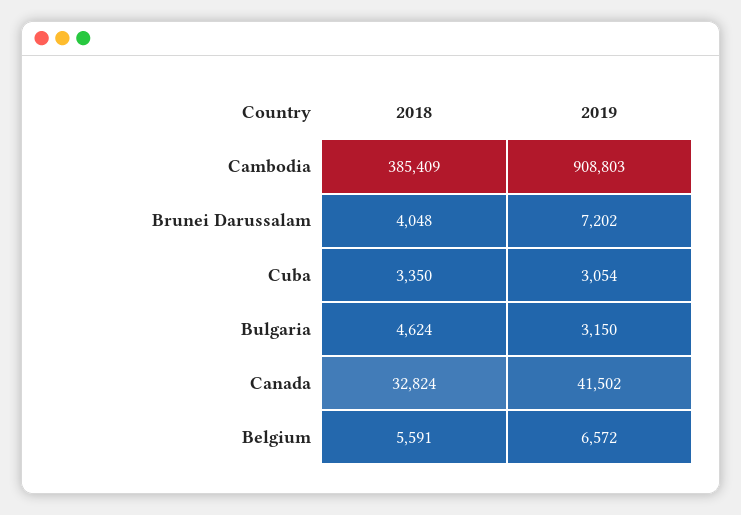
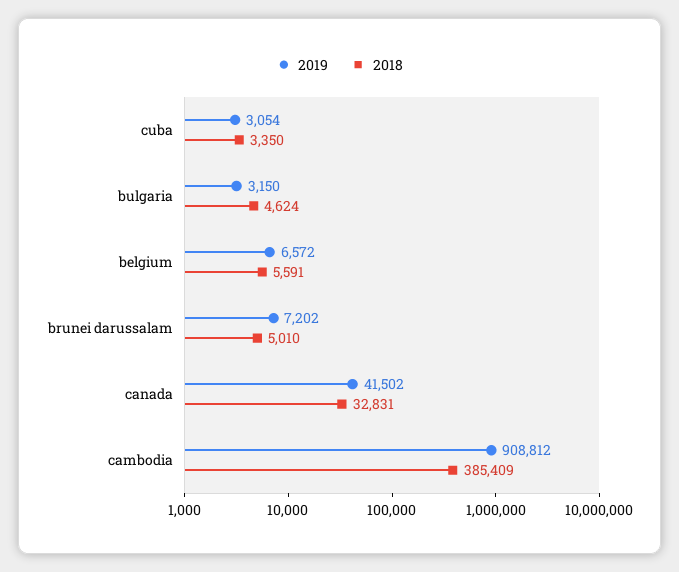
  {
    "2018": {
      "Cambodia": 385409,
-     "Brunei Darussalam": 4048,
+     "Brunei Darussalam": 5010,
      "Cuba": 3350,
      "Bulgaria": 4624,
-     "Canada": 32824,
+     "Canada": 32831,
      "Belgium": 5591
    },
    "2019": {
-     "Cambodia": 908803,
+     "Cambodia": 908812,
      "Brunei Darussalam": 7202,
      "Cuba": 3054,
      "Bulgaria": 3150,
      "Canada": 41502,
      "Belgium": 6572
    }
  }

